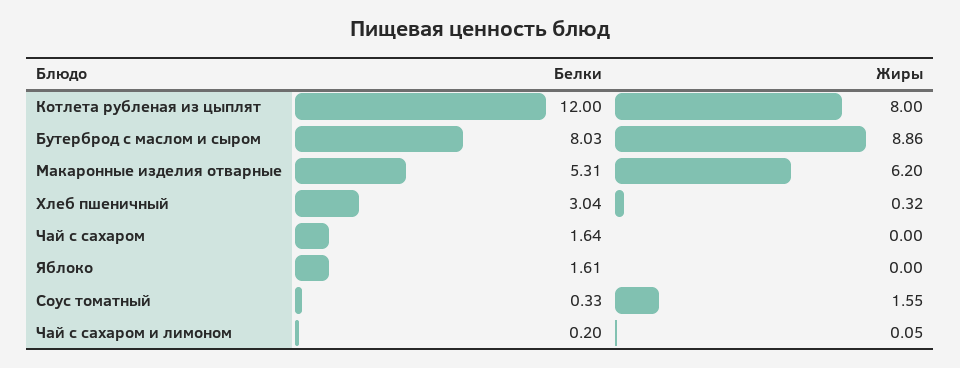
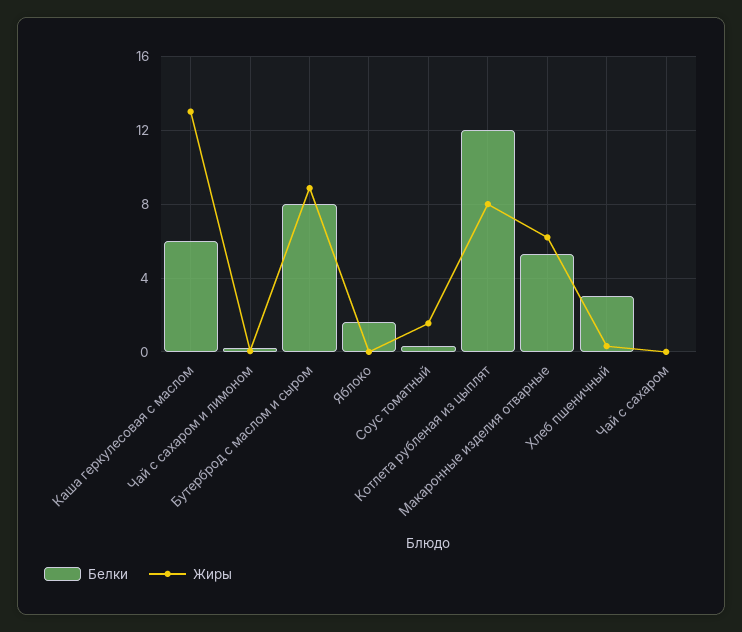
  {
    "Белки": {
      "Котлета рубленая из цыплят": 12,
      "Бутерброд с маслом и сыром": 8.03,
      "Макаронные изделия отварные": 5.31,
      "Хлеб пшеничный": 3.04,
-     "Чай с сахаром": 1.64,
+     "Чай с сахаром": 0,
      "Яблоко": 1.61,
      "Соус томатный": 0.33,
-     "Чай с сахаром и лимоном": 0.2
+     "Чай с сахаром и лимоном": 0.2,
+     "Каша геркулесовая с маслом": 6
    },
    "Жиры": {
      "Котлета рубленая из цыплят": 8,
      "Бутерброд с маслом и сыром": 8.86,
      "Макаронные изделия отварные": 6.2,
      "Хлеб пшеничный": 0.32,
      "Чай с сахаром": 0,
      "Яблоко": 0,
      "Соус томатный": 1.55,
-     "Чай с сахаром и лимоном": 0.05
+     "Чай с сахаром и лимоном": 0.05,
+     "Каша геркулесовая с маслом": 13
    }
  }

